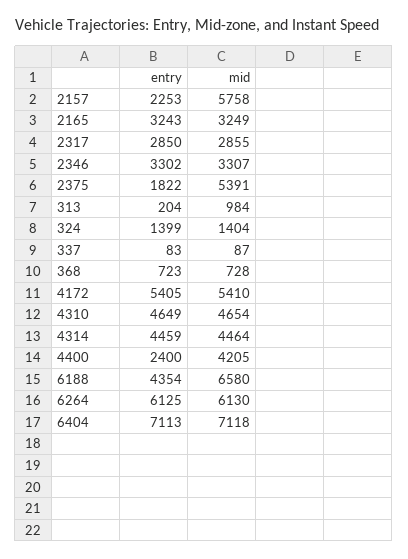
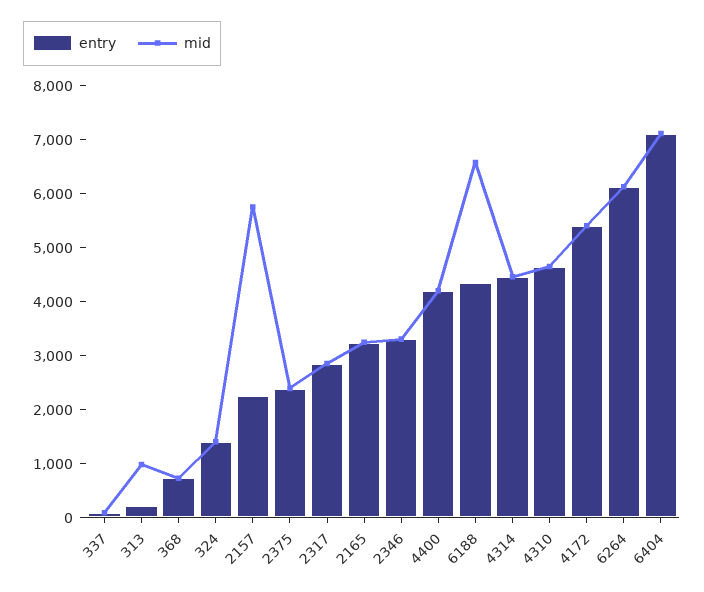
  {
    "entry": {
      "2157": 2253,
      "2165": 3243,
      "2317": 2850,
      "2346": 3302,
-     "2375": 1822,
+     "2375": 2400,
      "313": 204,
      "324": 1399,
      "337": 83,
      "368": 723,
      "4172": 5405,
      "4310": 4649,
      "4314": 4459,
-     "4400": 2400,
+     "4400": 4200,
      "6188": 4354,
      "6264": 6125,
      "6404": 7113
    },
    "mid": {
      "2157": 5758,
      "2165": 3249,
      "2317": 2855,
      "2346": 3307,
-     "2375": 5391,
+     "2375": 2400,
      "313": 984,
      "324": 1404,
      "337": 87,
      "368": 728,
      "4172": 5410,
      "4310": 4654,
      "4314": 4464,
      "4400": 4205,
      "6188": 6580,
      "6264": 6130,
      "6404": 7118
    }
  }

